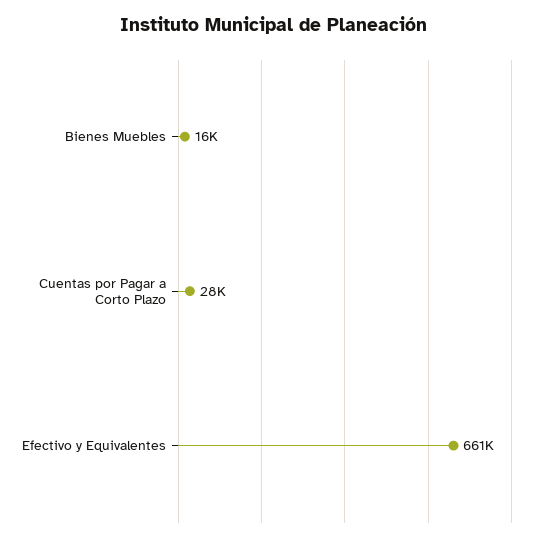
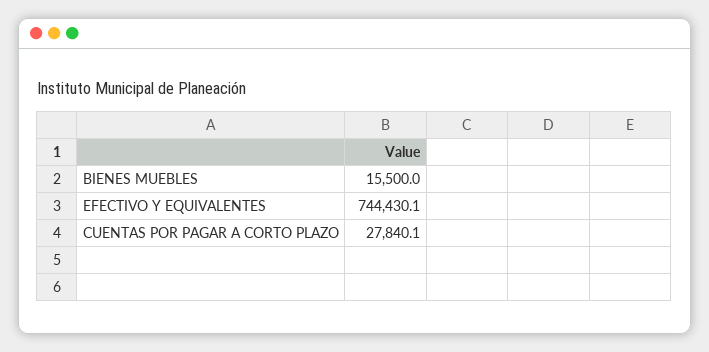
  {
    "Bienes Muebles": 15500,
    "Cuentas por Pagar a Corto Plazo": 27840.1,
-   "Efectivo y Equivalentes": 661000
+   "Efectivo y Equivalentes": 744430.1
  }

